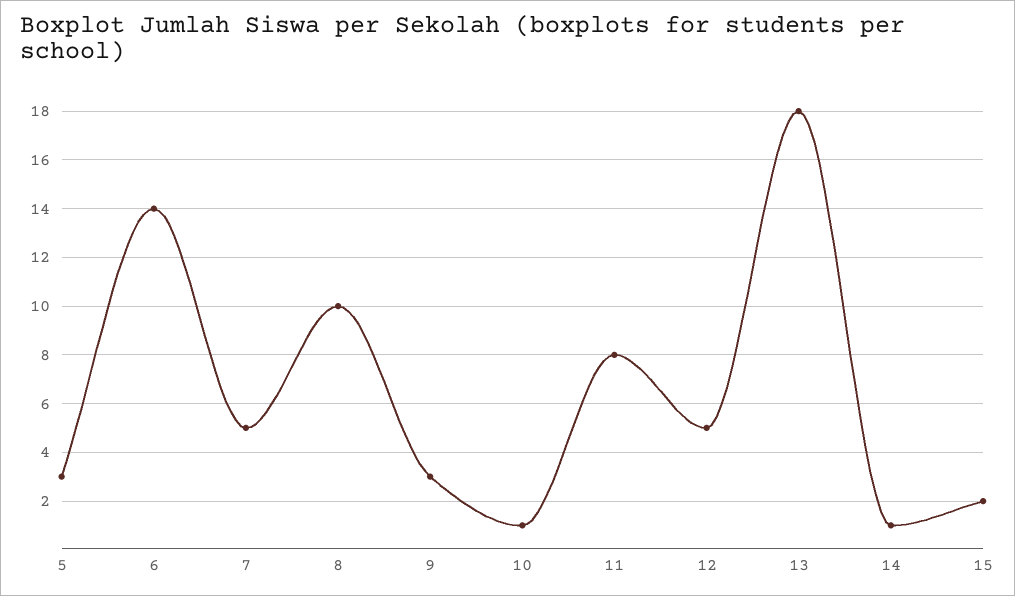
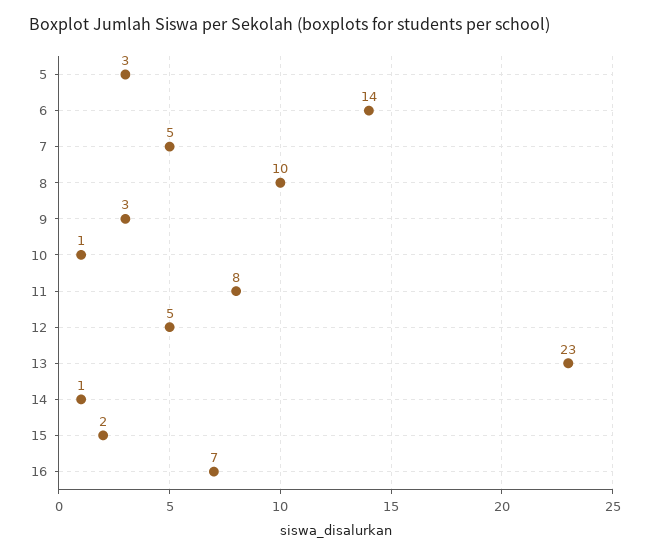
  {
    "5": 3,
    "6": 14,
    "7": 5,
    "8": 10,
    "9": 3,
    "10": 1,
    "11": 8,
    "12": 5,
-   "13": 18,
+   "13": 23,
    "14": 1,
-   "15": 2
+   "15": 2,
+   "16": 7
  }

